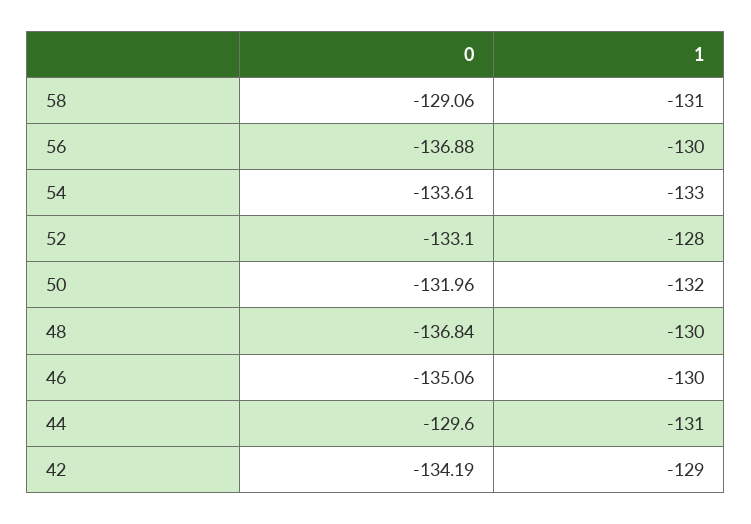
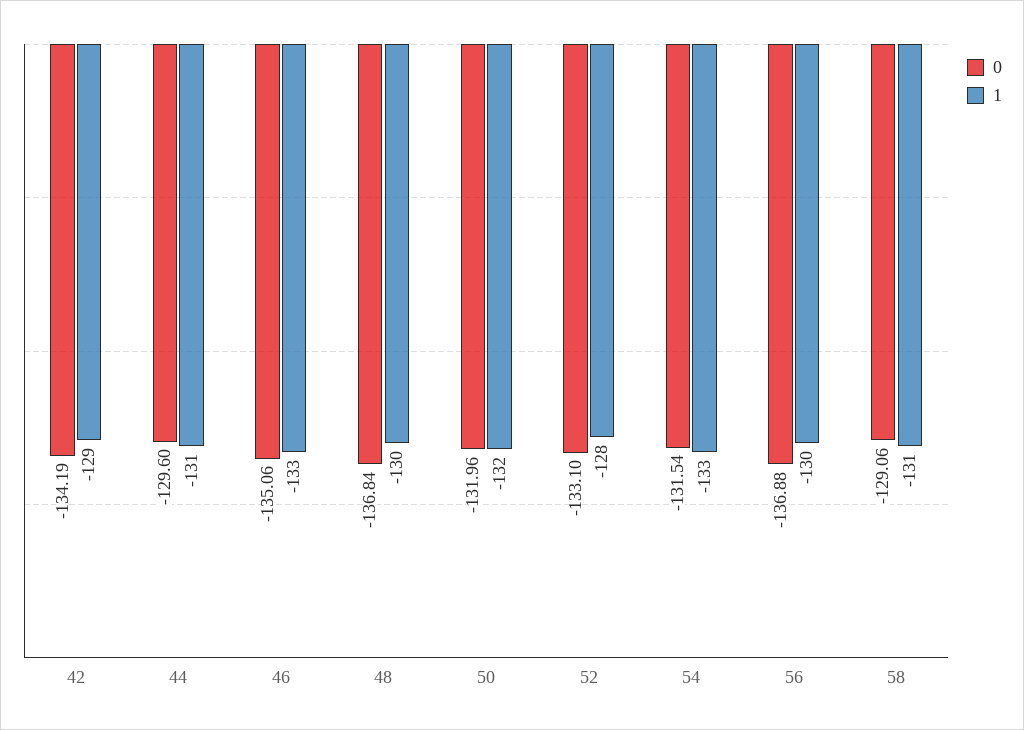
  {
    "0": {
      "58": -129.06,
      "56": -136.88,
-     "54": -133.61,
+     "54": -131.54,
      "52": -133.1,
      "50": -131.96,
      "48": -136.84,
      "46": -135.06,
      "44": -129.6,
      "42": -134.19
    },
    "1": {
      "58": -131,
      "56": -130,
      "54": -133,
      "52": -128,
      "50": -132,
      "48": -130,
-     "46": -130,
+     "46": -133,
      "44": -131,
      "42": -129
    }
  }

